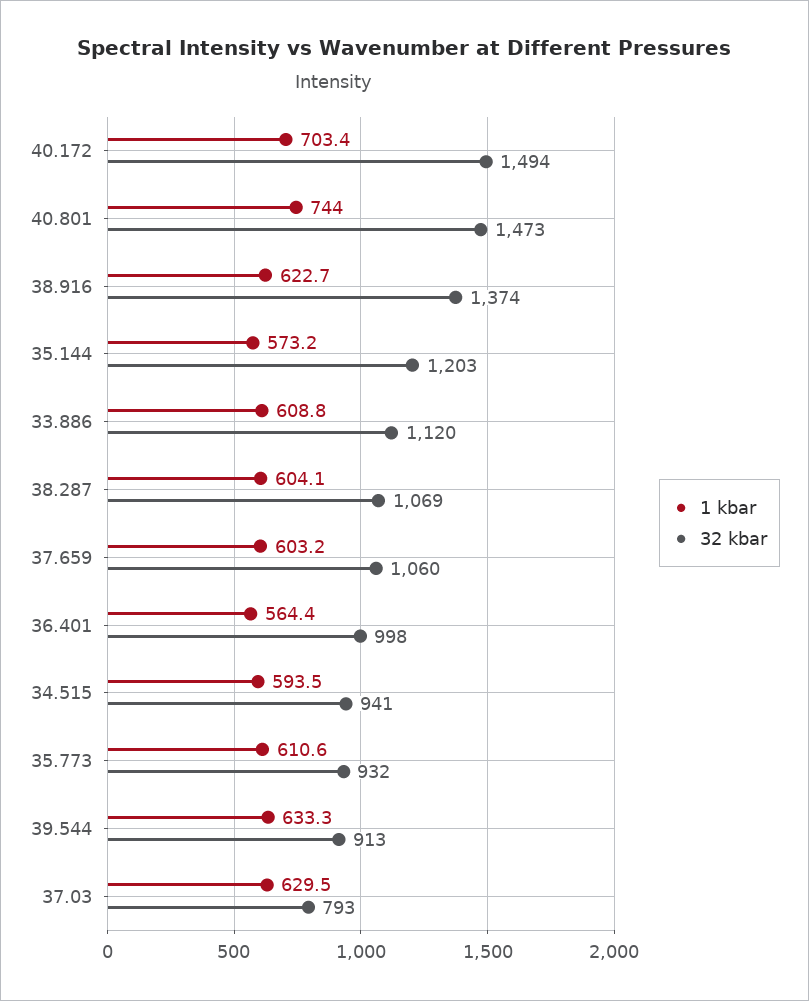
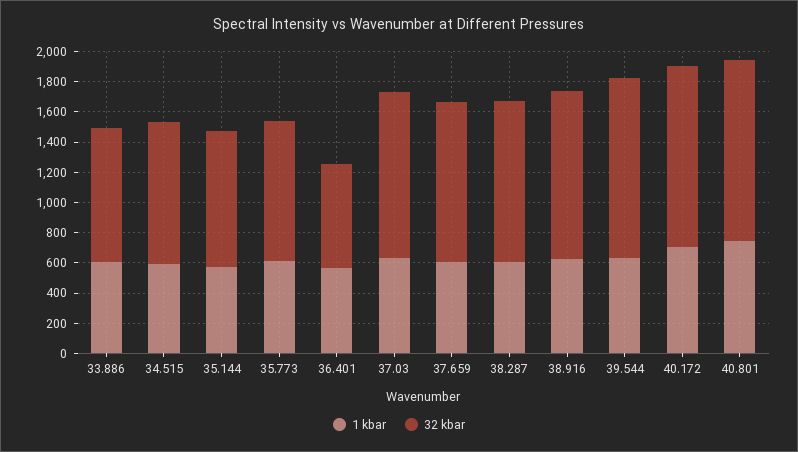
  {
    "1 kbar": {
      "40.172": 703.4,
      "40.801": 744,
      "38.916": 622.7,
      "35.144": 573.2,
      "33.886": 608.8,
      "38.287": 604.1,
      "37.659": 603.2,
      "36.401": 564.4,
      "34.515": 593.5,
      "35.773": 610.6,
      "39.544": 633.3,
      "37.03": 629.5
    },
    "32 kbar": {
-     "40.172": 1494,
+     "40.172": 1200,
-     "40.801": 1473,
+     "40.801": 1200,
-     "38.916": 1374,
+     "38.916": 1100,
-     "35.144": 1203,
+     "35.144": 900,
-     "33.886": 1120,
+     "33.886": 900,
      "38.287": 1069,
      "37.659": 1060,
-     "36.401": 998,
+     "36.401": 700,
      "34.515": 941,
      "35.773": 932,
-     "39.544": 913,
+     "39.544": 1200,
-     "37.03": 793
+     "37.03": 1100
    }
  }

